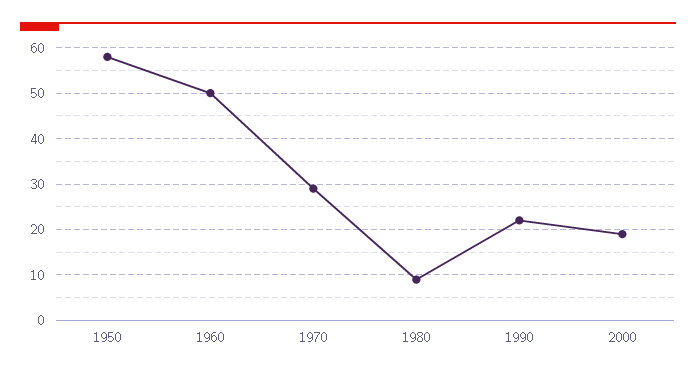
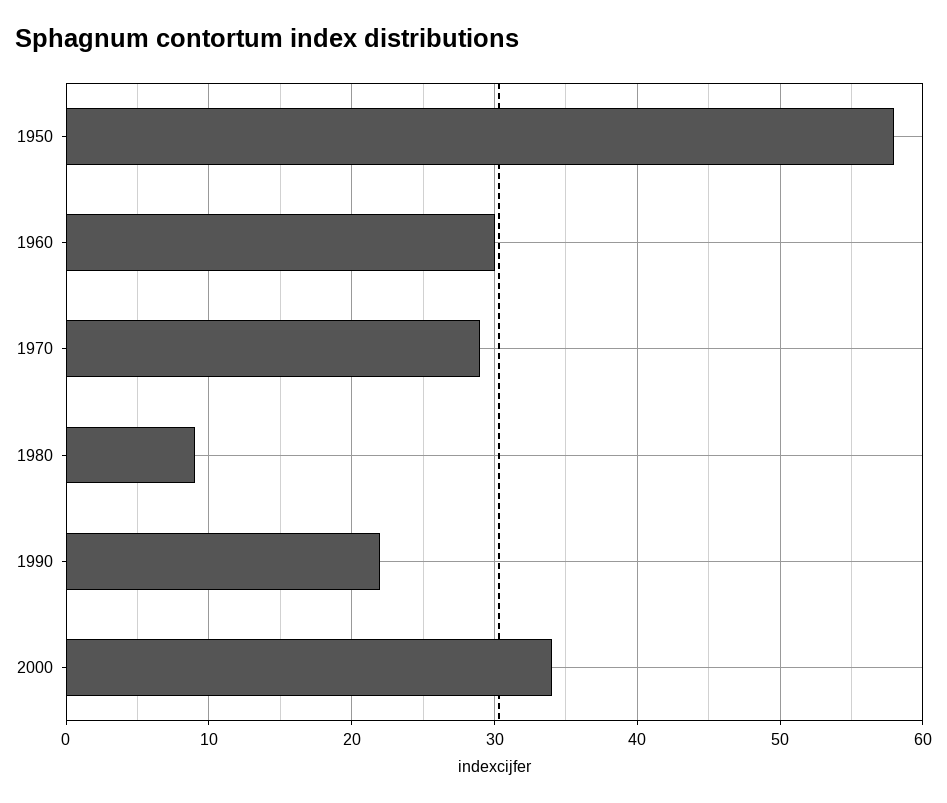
  {
    "1950": 58,
-   "1960": 50,
+   "1960": 30,
    "1970": 29,
    "1980": 9,
    "1990": 22,
-   "2000": 20
+   "2000": 34
  }

